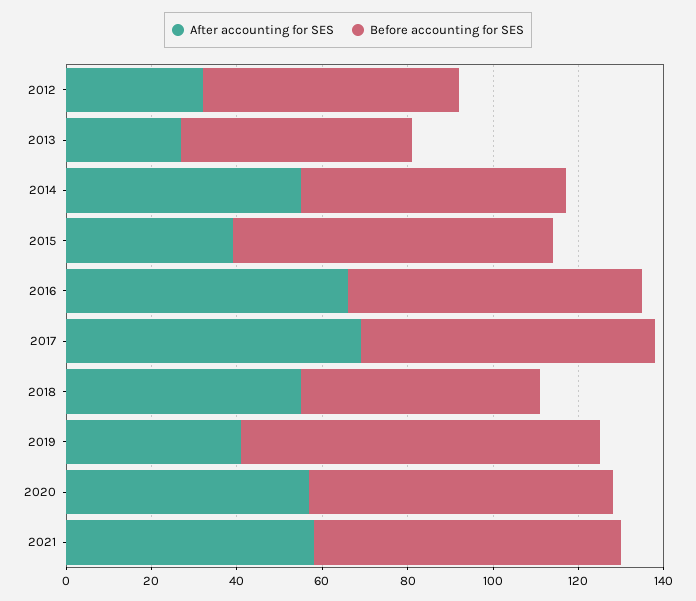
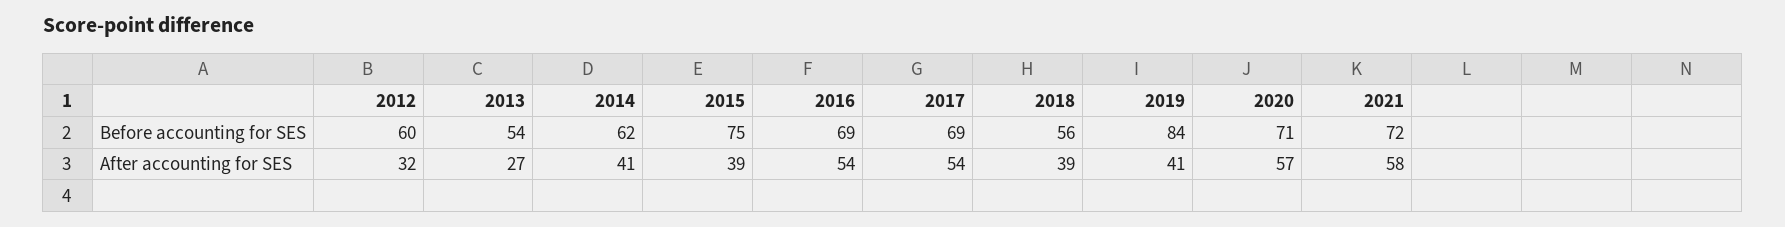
  {
    "After accounting for SES": {
      "2012": 32,
      "2013": 27,
-     "2014": 55,
+     "2014": 41,
      "2015": 39,
-     "2016": 65,
+     "2016": 54,
-     "2017": 70,
+     "2017": 54,
-     "2018": 55,
+     "2018": 39,
      "2019": 41,
      "2020": 57,
      "2021": 58
    },
    "Before accounting for SES": {
      "2012": 60,
      "2013": 54,
      "2014": 62,
      "2015": 75,
      "2016": 69,
      "2017": 69,
      "2018": 56,
      "2019": 84,
      "2020": 71,
      "2021": 72
    }
  }

